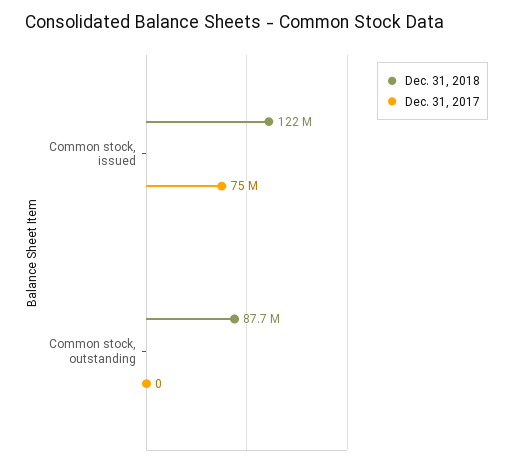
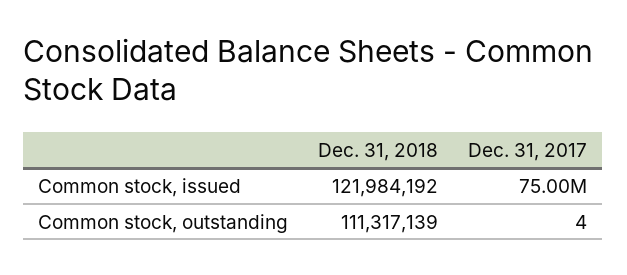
  {
    "Dec. 31, 2018": {
      "Common stock, issued": 121984192,
-     "Common stock, outstanding": 87700000
+     "Common stock, outstanding": 111317139
    },
    "Dec. 31, 2017": {
      "Common stock, issued": 75000000,
-     "Common stock, outstanding": 0
+     "Common stock, outstanding": 4
    }
  }

